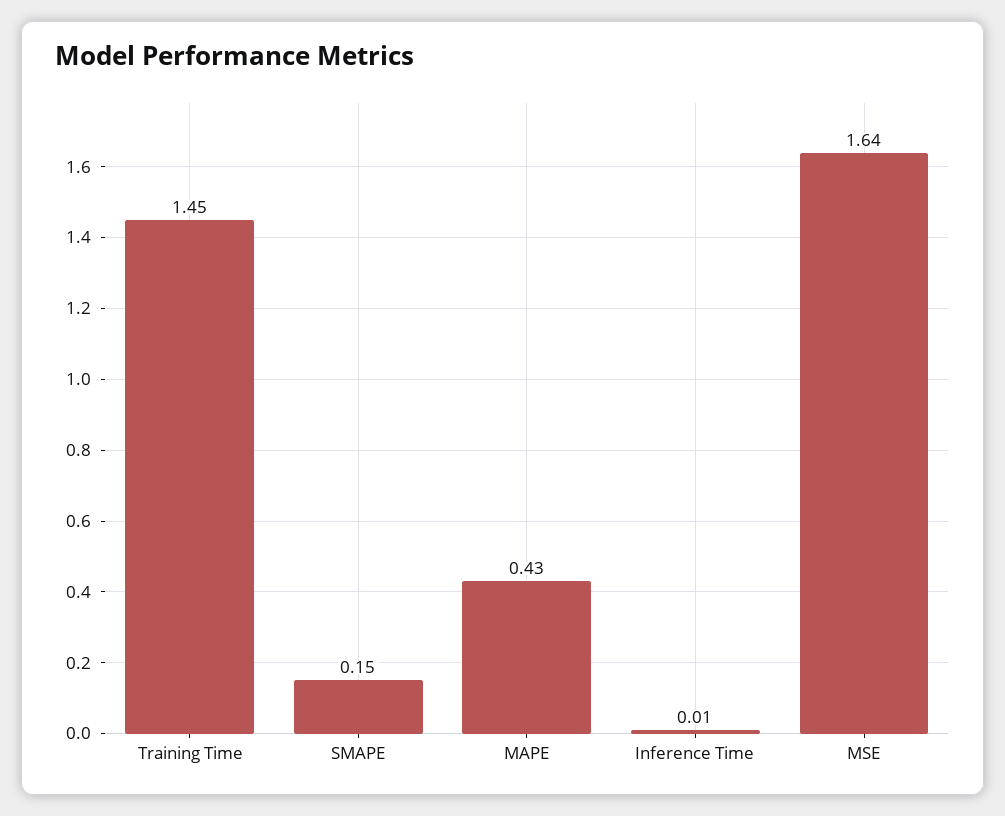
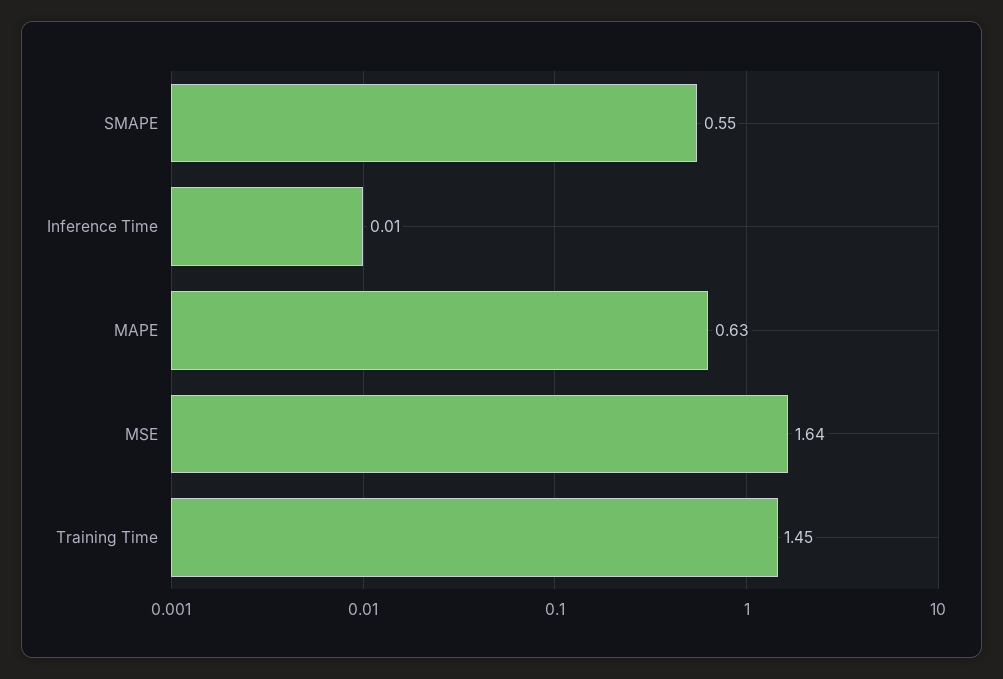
  {
    "Training Time": 1.45,
-   "SMAPE": 0.15,
+   "SMAPE": 0.55,
-   "MAPE": 0.43,
+   "MAPE": 0.63,
    "Inference Time": 0.01,
    "MSE": 1.64
  }

